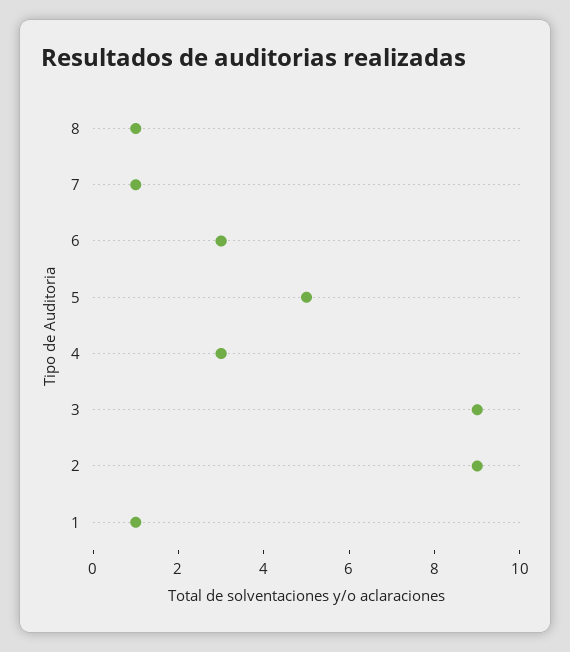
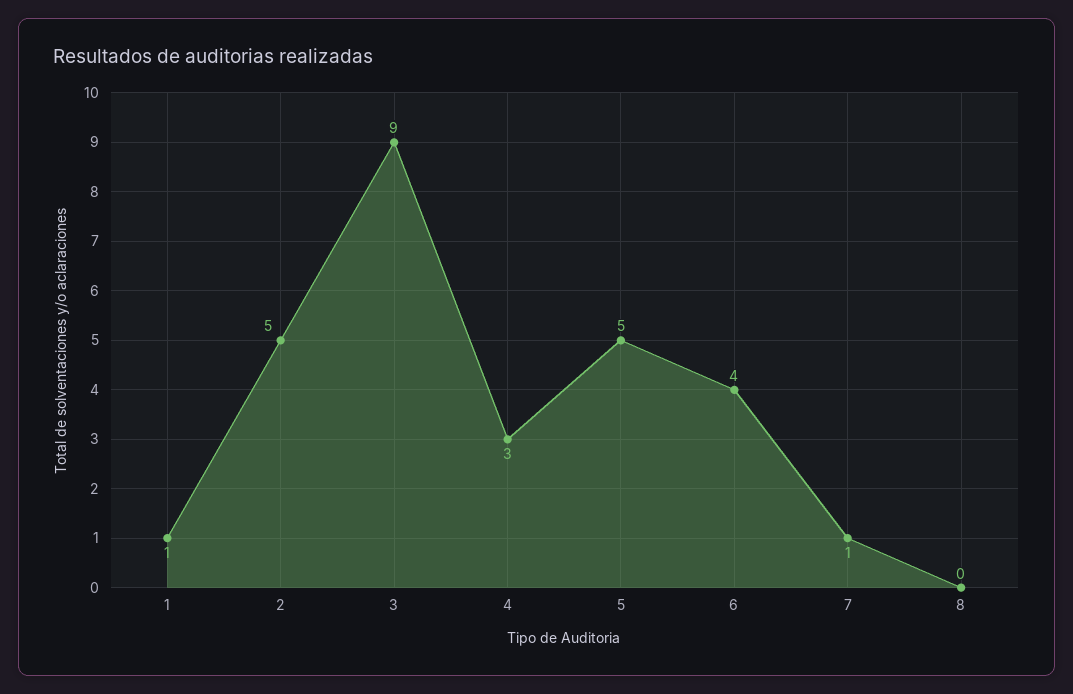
  {
-   "8": 1,
+   "8": 0,
    "7": 1,
-   "6": 3,
+   "6": 4,
    "5": 5,
    "4": 3,
    "3": 9,
-   "2": 9,
+   "2": 5,
    "1": 1
  }

